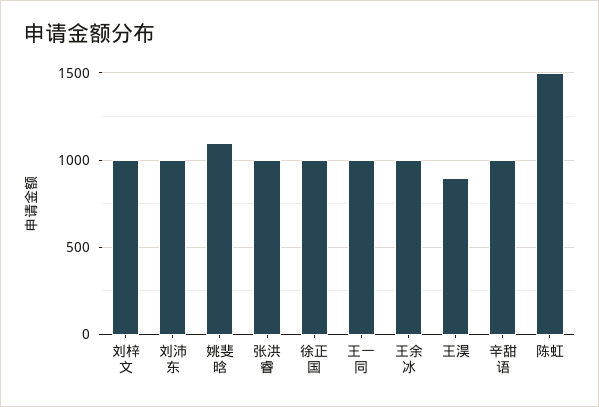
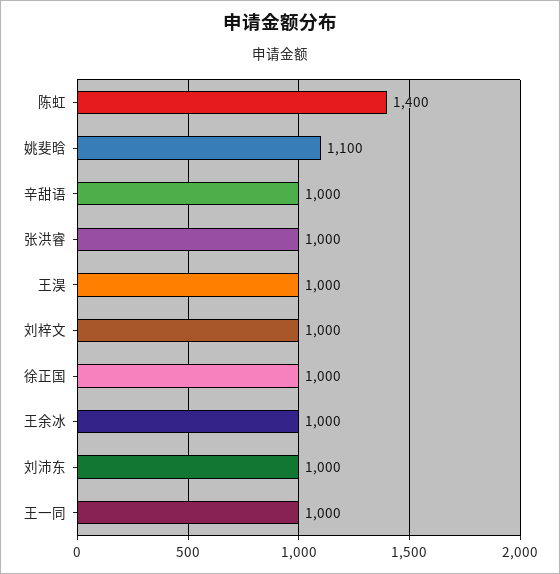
  {
    "刘梓文": 1000,
    "刘沛东": 1000,
    "姚斐晗": 1100,
    "张洪睿": 1000,
    "徐正国": 1000,
    "王一同": 1000,
    "王余冰": 1000,
-   "王淏": 900,
+   "王淏": 1000,
    "辛甜语": 1000,
-   "陈虹": 1500
+   "陈虹": 1400
  }

